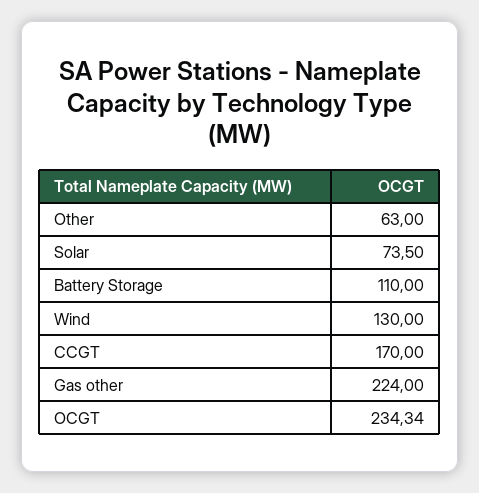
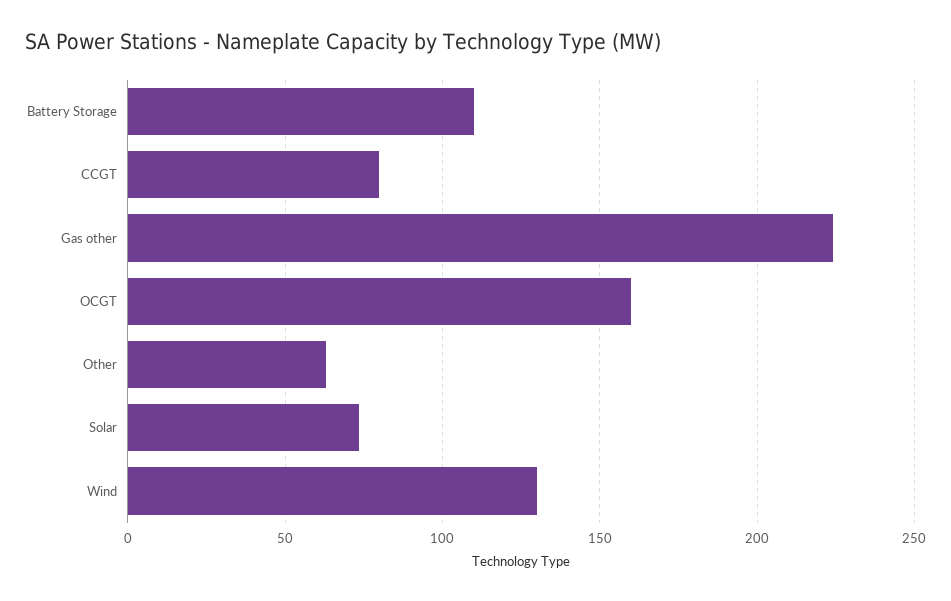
  {
    "Other": 63,
    "Solar": 73.5,
    "Battery Storage": 110,
    "Wind": 130,
-   "CCGT": 170,
+   "CCGT": 80,
    "Gas other": 224,
-   "OCGT": 234.34
+   "OCGT": 160
  }

